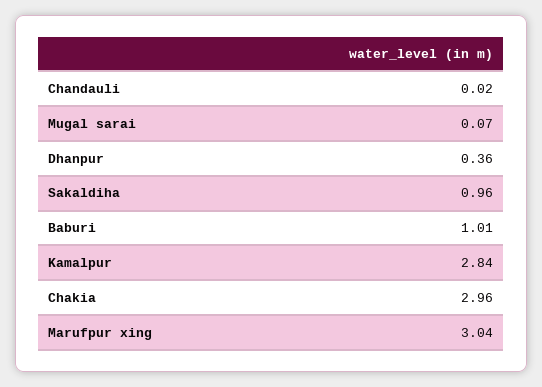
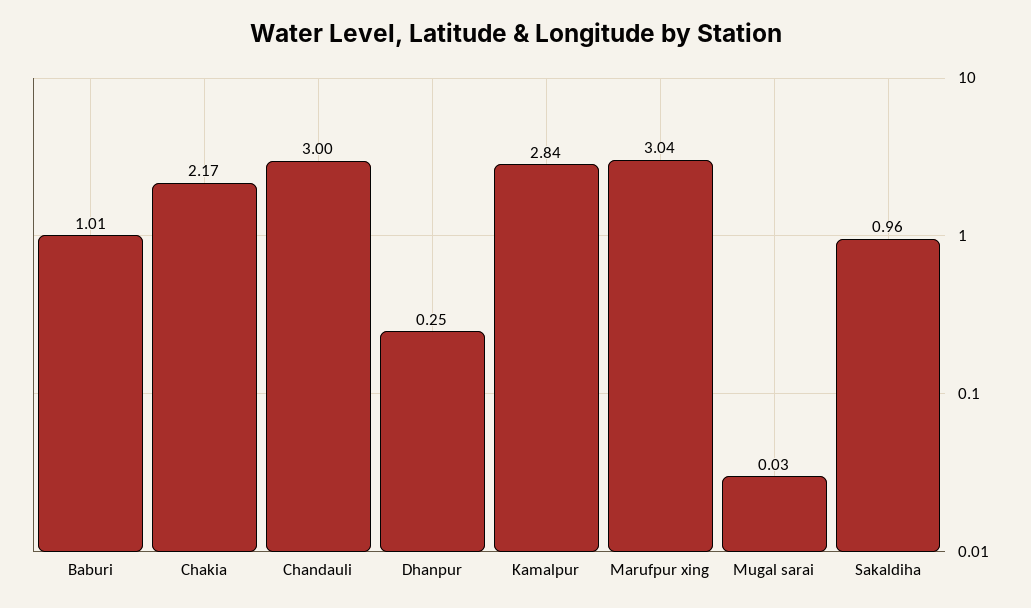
  {
-   "Chandauli": 0.02,
+   "Chandauli": 3,
-   "Mugal sarai": 0.07,
+   "Mugal sarai": 0.03,
-   "Dhanpur": 0.36,
+   "Dhanpur": 0.25,
    "Sakaldiha": 0.96,
    "Baburi": 1.01,
    "Kamalpur": 2.84,
-   "Chakia": 2.96,
+   "Chakia": 2.17,
    "Marufpur xing": 3.04
  }

